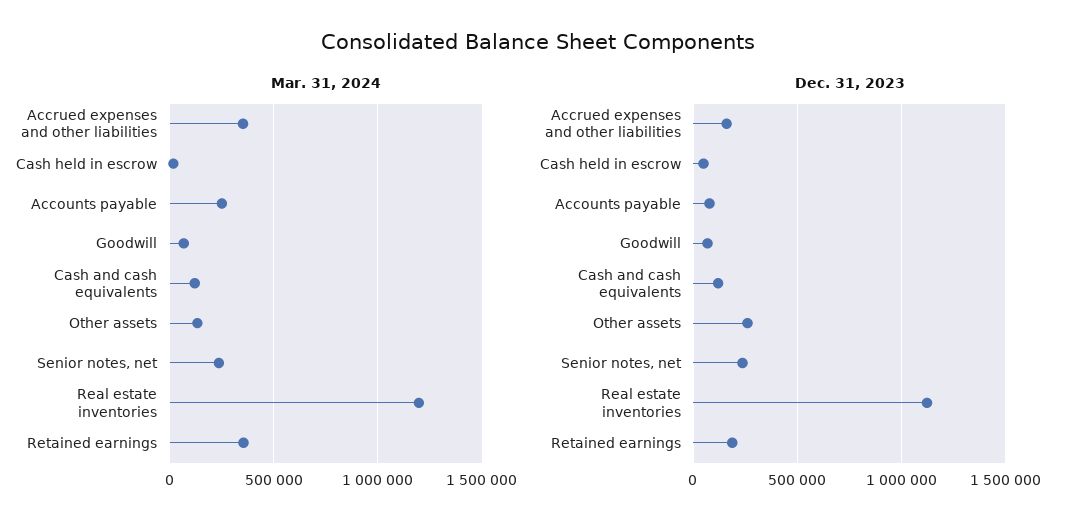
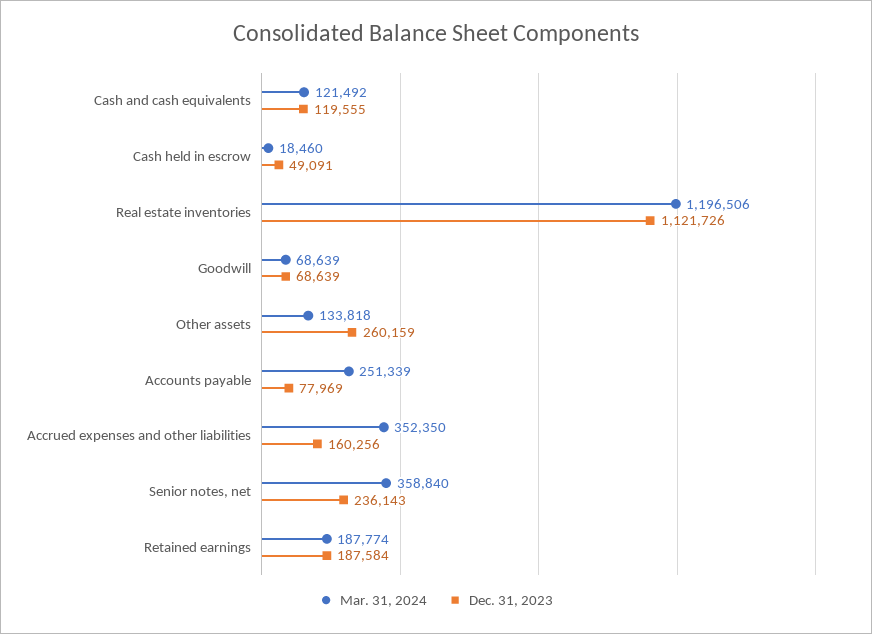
  {
    "Mar. 31, 2024": {
      "Accrued expenses and other liabilities": 352350,
      "Cash held in escrow": 18460,
      "Accounts payable": 251339,
      "Goodwill": 68639,
      "Cash and cash equivalents": 121492,
      "Other assets": 133818,
-     "Senior notes, net": 250000,
+     "Senior notes, net": 358840,
      "Real estate inventories": 1196506,
-     "Retained earnings": 350000
+     "Retained earnings": 187774
    },
    "Dec. 31, 2023": {
      "Accrued expenses and other liabilities": 160256,
      "Cash held in escrow": 49091,
      "Accounts payable": 77969,
      "Goodwill": 68639,
      "Cash and cash equivalents": 119555,
      "Other assets": 260159,
      "Senior notes, net": 236143,
      "Real estate inventories": 1121726,
      "Retained earnings": 187584
    }
  }

